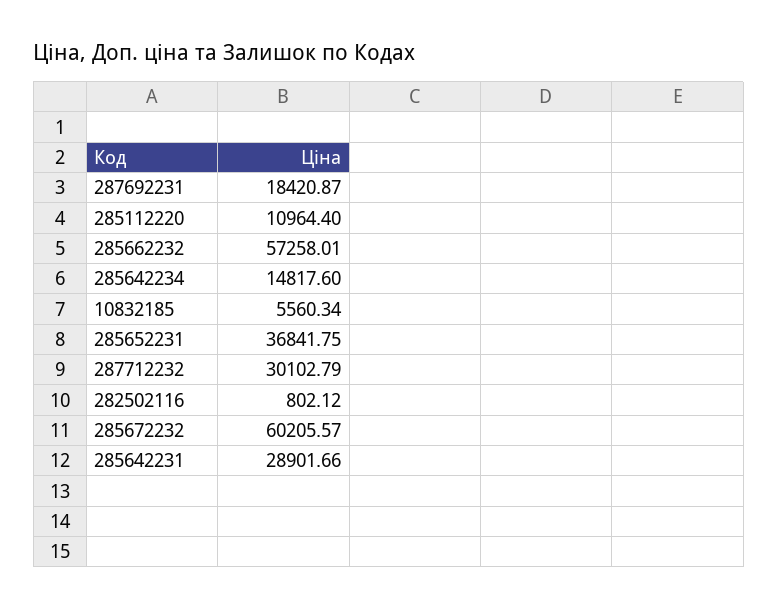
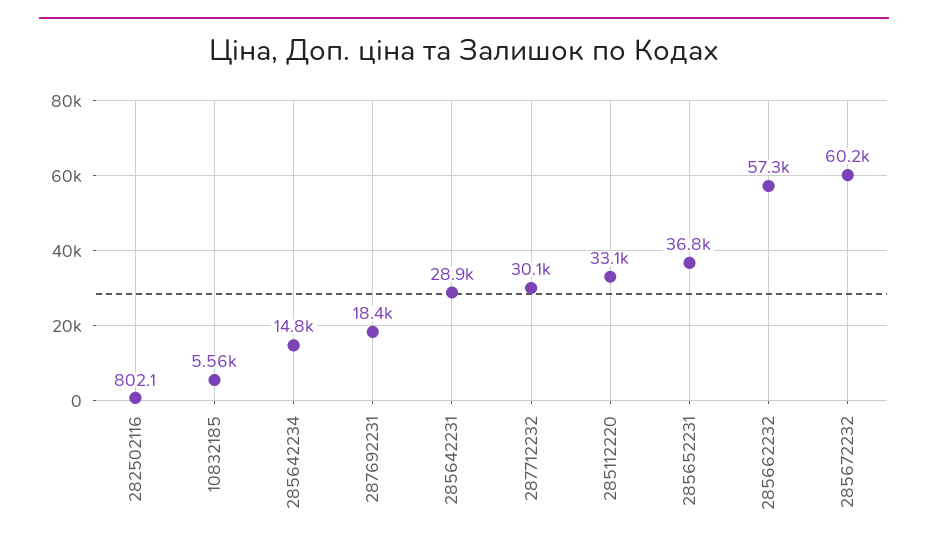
  {
    "287692231": 18420.87,
-   "285112220": 10964.4,
+   "285112220": 33100,
    "285662232": 57258.01,
    "285642234": 14817.6,
    "10832185": 5560.34,
    "285652231": 36841.75,
    "287712232": 30102.79,
    "282502116": 802.12,
    "285672232": 60205.57,
    "285642231": 28901.66
  }

